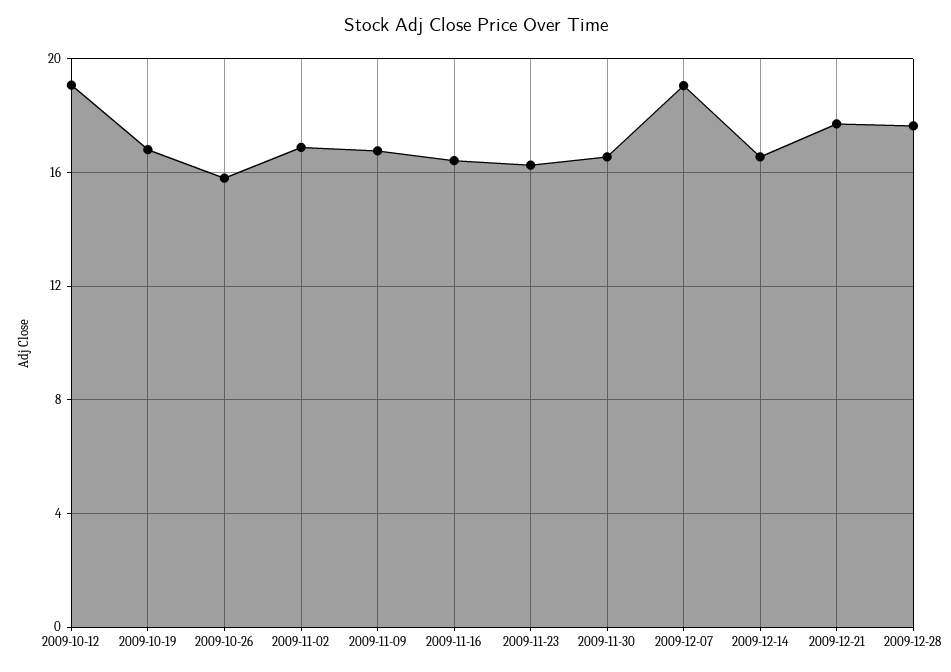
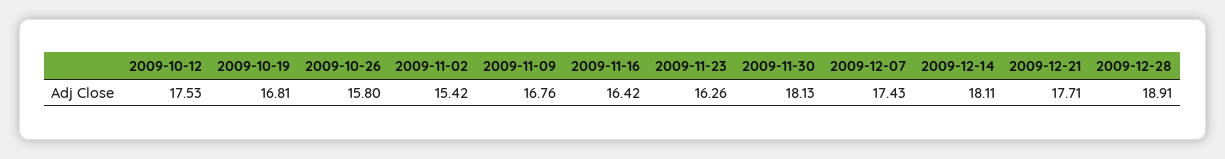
  {
-   "2009-10-12": 19,
+   "2009-10-12": 17.53,
    "2009-10-19": 16.81,
    "2009-10-26": 15.8,
-   "2009-11-02": 17,
+   "2009-11-02": 15.42,
    "2009-11-09": 16.76,
    "2009-11-16": 16.42,
    "2009-11-23": 16.26,
-   "2009-11-30": 16.5,
+   "2009-11-30": 18.13,
-   "2009-12-07": 19,
+   "2009-12-07": 17.43,
-   "2009-12-14": 16.5,
+   "2009-12-14": 18.11,
    "2009-12-21": 17.71,
-   "2009-12-28": 17.5
+   "2009-12-28": 18.91
  }

